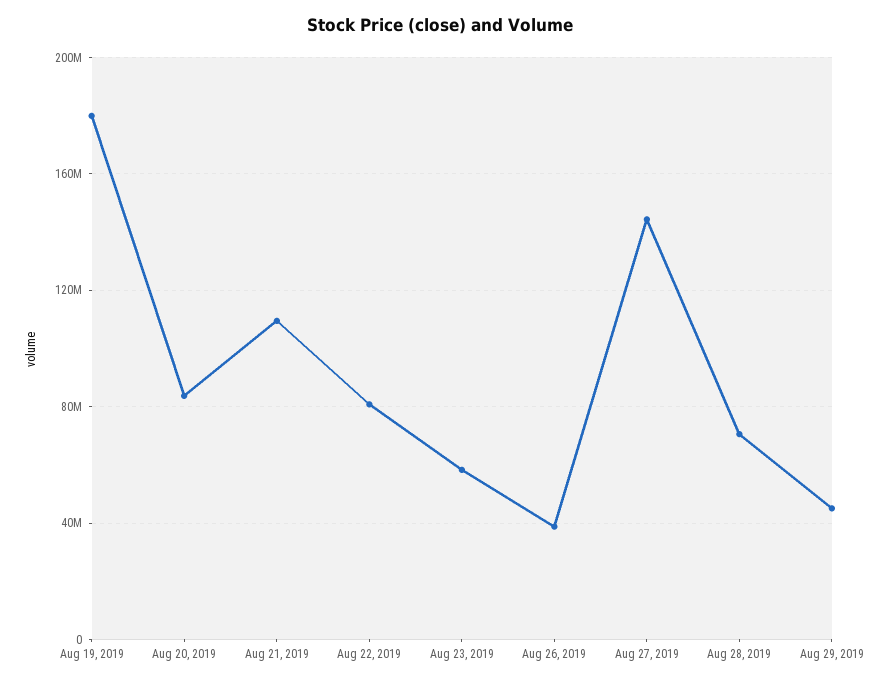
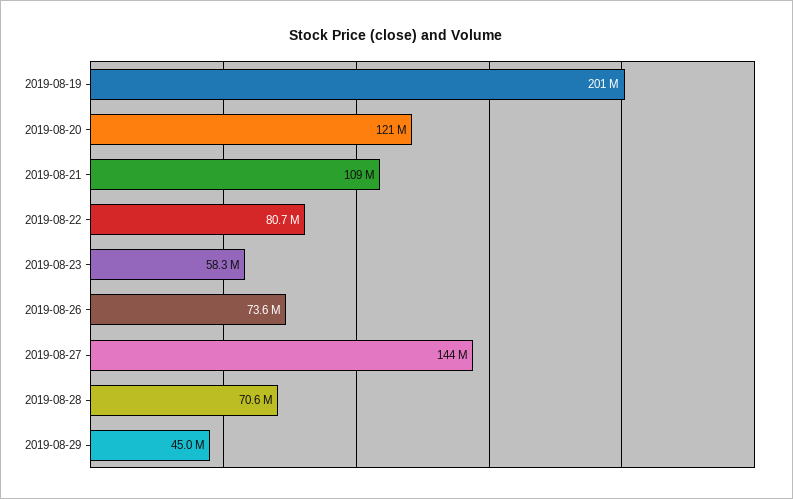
  {
-   "Aug 19, 2019": 180000000,
+   "Aug 19, 2019": 201000000,
-   "Aug 20, 2019": 85000000,
+   "Aug 20, 2019": 121000000,
    "Aug 21, 2019": 109000000,
    "Aug 22, 2019": 80700000,
    "Aug 23, 2019": 58300000,
-   "Aug 26, 2019": 40000000,
+   "Aug 26, 2019": 73600000,
    "Aug 27, 2019": 144000000,
    "Aug 28, 2019": 70600000,
    "Aug 29, 2019": 45000000
  }

